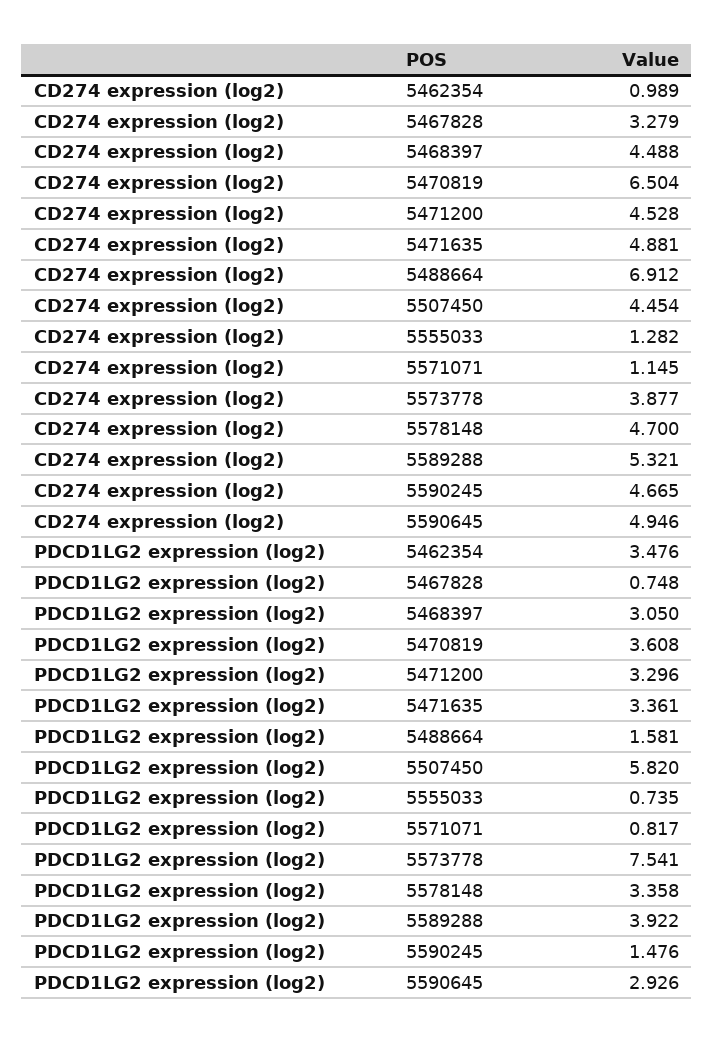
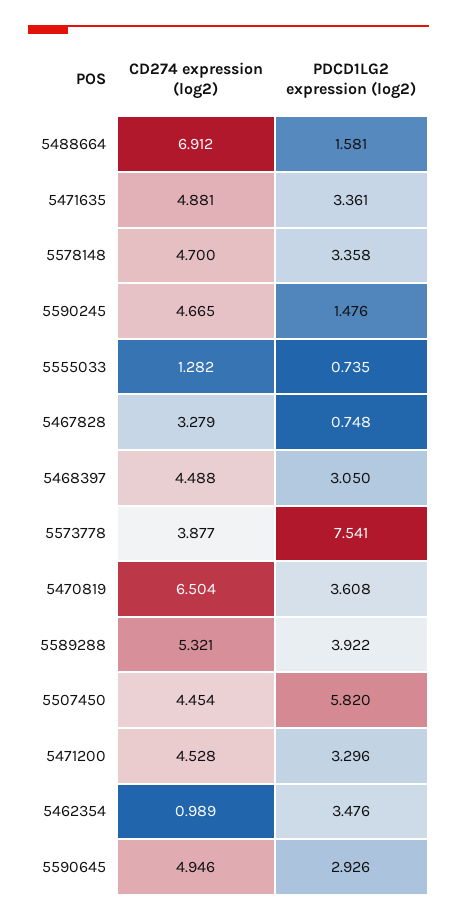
  {
    "CD274 expression (log2)": {
      "5462354": 0.989,
      "5467828": 3.279,
      "5468397": 4.488,
      "5470819": 6.504,
      "5471200": 4.528,
      "5471635": 4.881,
      "5488664": 6.912,
      "5507450": 4.454,
      "5555033": 1.282,
-     "5571071": 1.145,
      "5573778": 3.877,
      "5578148": 4.7,
      "5589288": 5.321,
      "5590245": 4.665,
      "5590645": 4.946
    },
    "PDCD1LG2 expression (log2)": {
      "5462354": 3.476,
      "5467828": 0.748,
      "5468397": 3.05,
      "5470819": 3.608,
      "5471200": 3.296,
      "5471635": 3.361,
      "5488664": 1.581,
      "5507450": 5.82,
      "5555033": 0.735,
-     "5571071": 0.817,
      "5573778": 7.541,
      "5578148": 3.358,
      "5589288": 3.922,
      "5590245": 1.476,
      "5590645": 2.926
    }
  }

